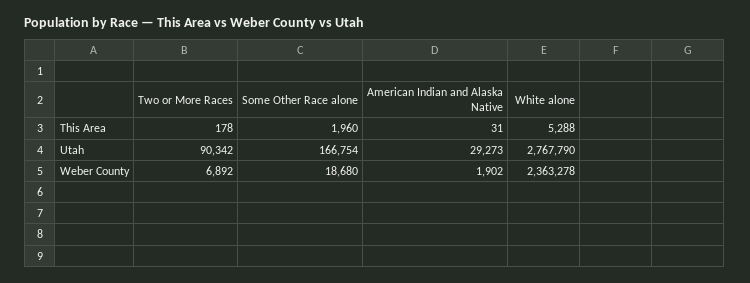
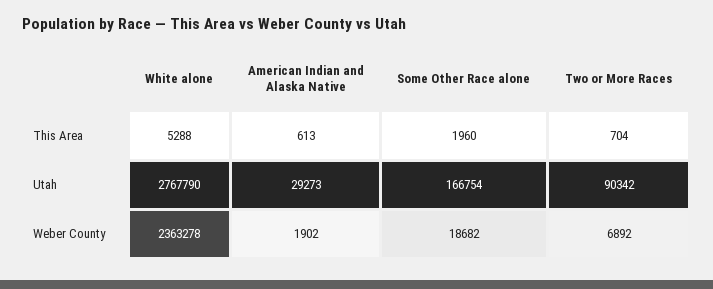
  {
    "Two or More Races": {
-     "This Area": 178,
+     "This Area": 704,
      "Utah": 90342,
      "Weber County": 6892
    },
    "Some Other Race alone": {
      "This Area": 1960,
      "Utah": 166754,
-     "Weber County": 18680
+     "Weber County": 18682
    },
    "American Indian and Alaska Native": {
-     "This Area": 31,
+     "This Area": 613,
      "Utah": 29273,
      "Weber County": 1902
    },
    "White alone": {
      "This Area": 5288,
      "Utah": 2767790,
      "Weber County": 2363278
    }
  }

